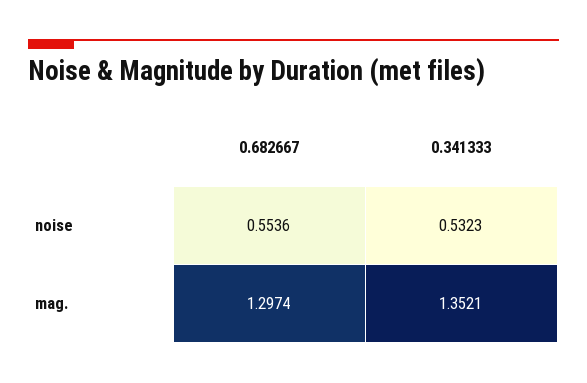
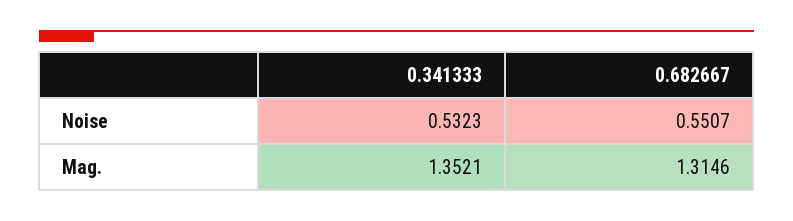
  {
    "0.682667": {
-     "noise": 0.5536,
+     "noise": 0.5507,
-     "mag.": 1.2974
+     "mag.": 1.3146
    },
    "0.341333": {
      "noise": 0.5323,
      "mag.": 1.3521
    }
  }

